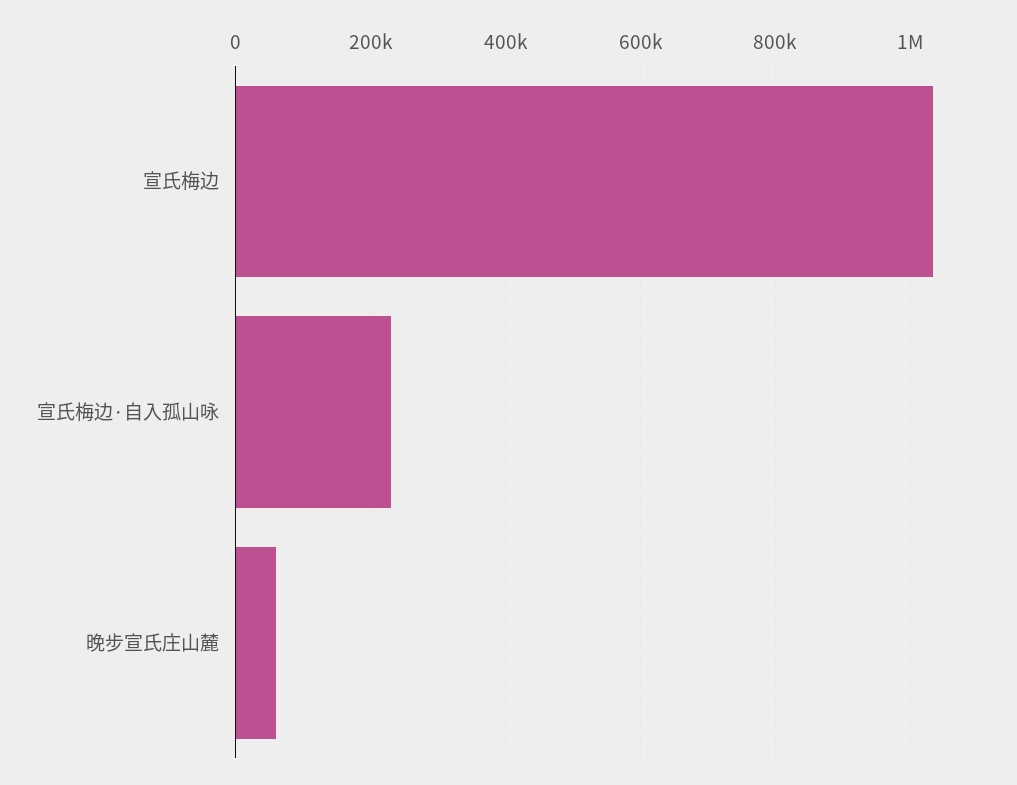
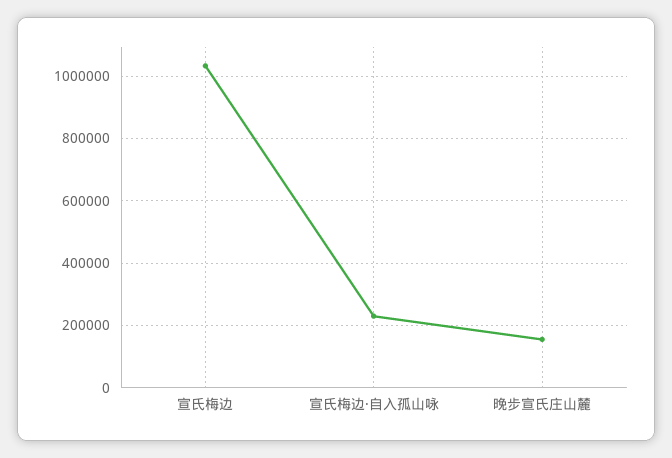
  {
    "宣氏梅边": 1040000,
    "宣氏梅边·自入孤山咏": 220000,
-   "晚步宣氏庄山麓": 60000
+   "晚步宣氏庄山麓": 160000
  }

